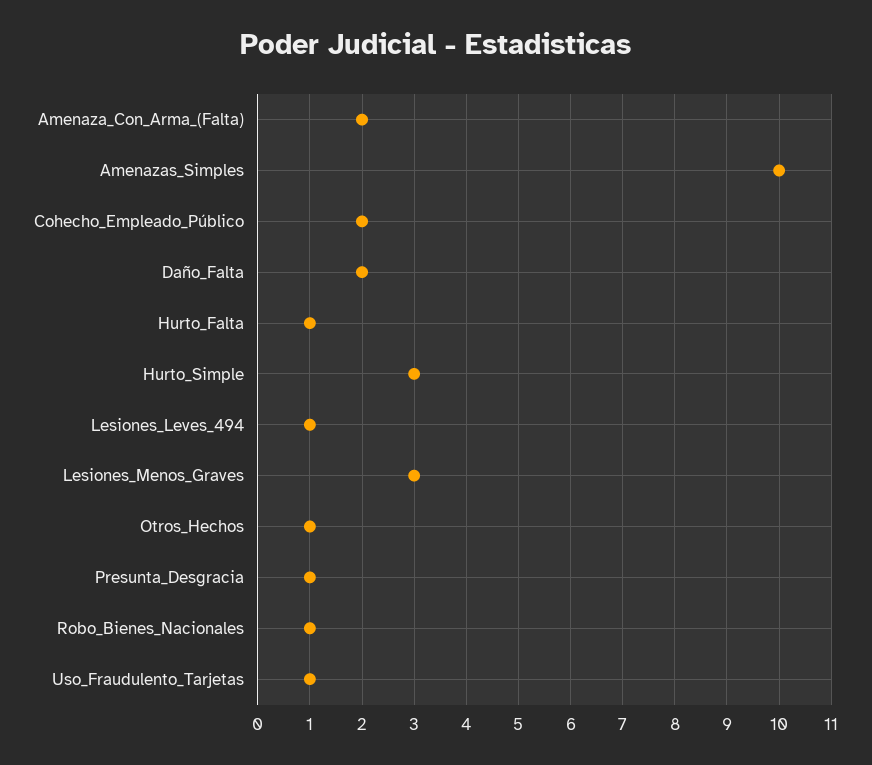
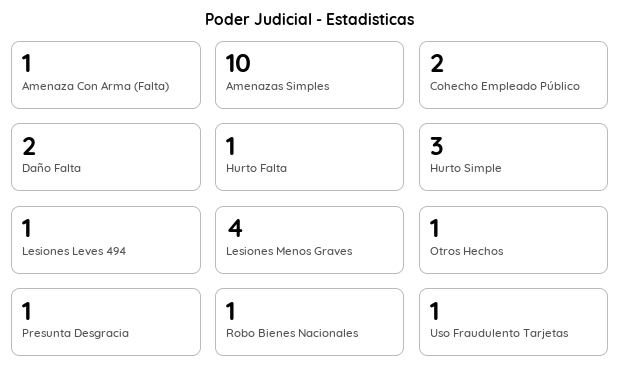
  {
-   "Amenaza_Con_Arma_(Falta)": 2,
+   "Amenaza_Con_Arma_(Falta)": 1,
    "Amenazas_Simples": 10,
    "Cohecho_Empleado_Público": 2,
    "Daño_Falta": 2,
    "Hurto_Falta": 1,
    "Hurto_Simple": 3,
    "Lesiones_Leves_494": 1,
-   "Lesiones_Menos_Graves": 3,
+   "Lesiones_Menos_Graves": 4,
    "Otros_Hechos": 1,
    "Presunta_Desgracia": 1,
    "Robo_Bienes_Nacionales": 1,
    "Uso_Fraudulento_Tarjetas": 1
  }

